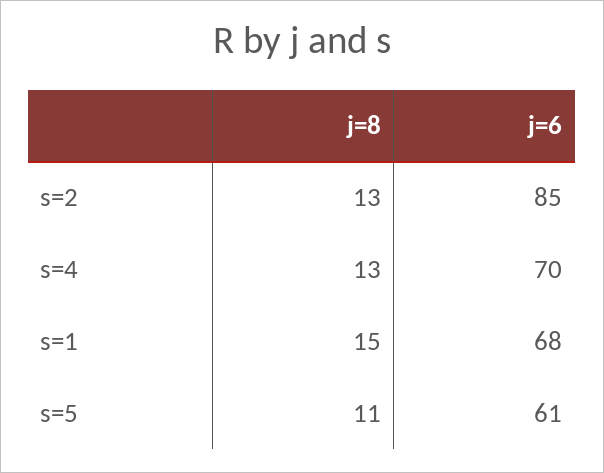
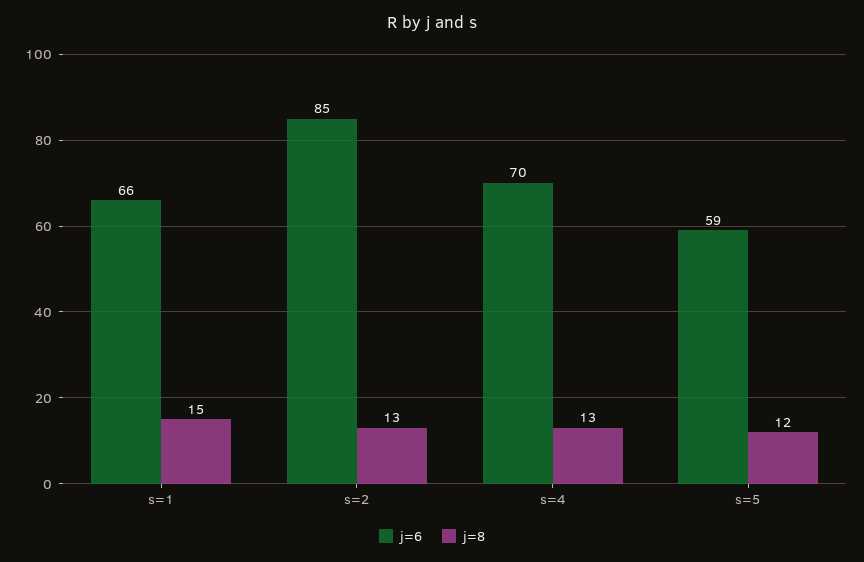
  {
    "j=8": {
      "s=2": 13,
      "s=4": 13,
      "s=1": 15,
-     "s=5": 11
+     "s=5": 12
    },
    "j=6": {
      "s=2": 85,
      "s=4": 70,
-     "s=1": 68,
+     "s=1": 66,
-     "s=5": 61
+     "s=5": 59
    }
  }

